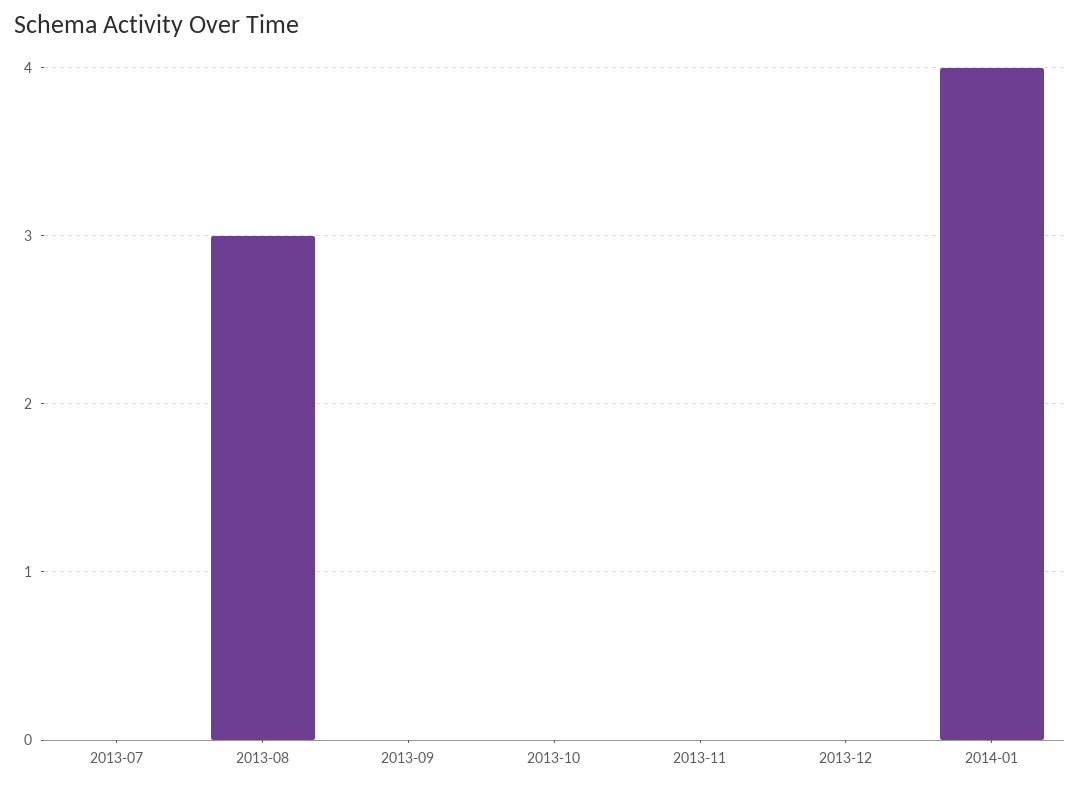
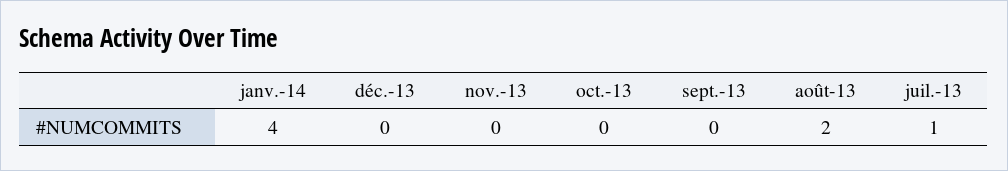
  {
-   "2013-07": 0,
+   "2013-07": 1,
-   "2013-08": 3,
+   "2013-08": 2,
    "2013-09": 0,
    "2013-10": 0,
    "2013-11": 0,
    "2013-12": 0,
    "2014-01": 4
  }

